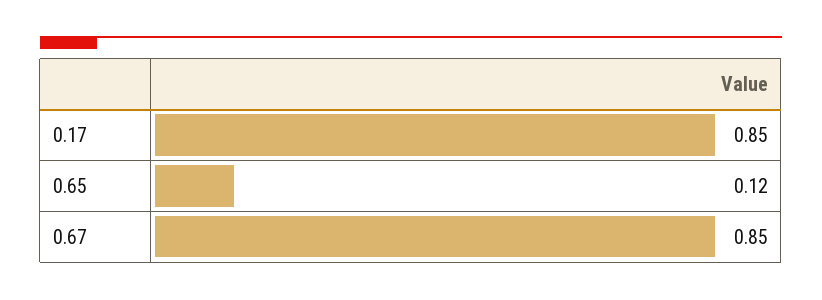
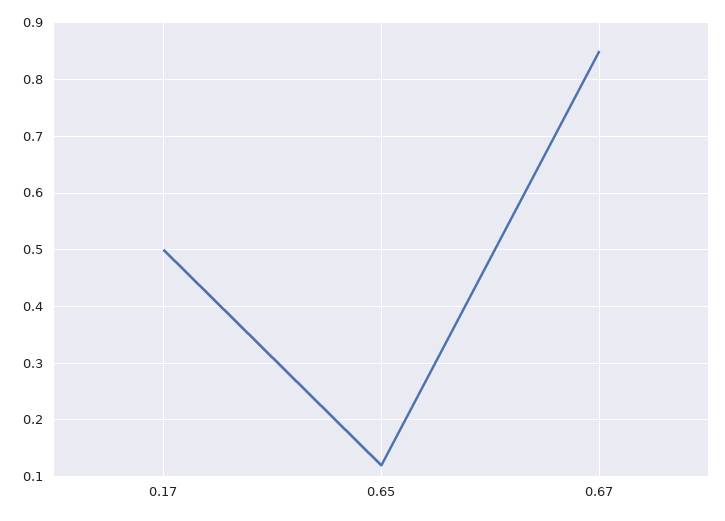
  {
-   "0.17": 0.85,
+   "0.17": 0.5,
    "0.65": 0.12,
    "0.67": 0.85
  }

